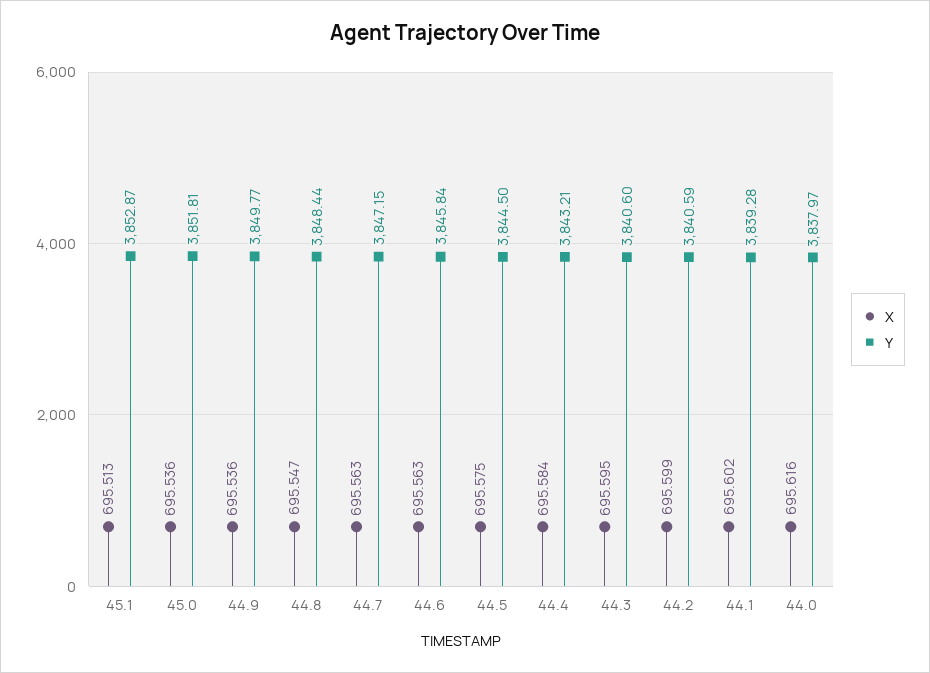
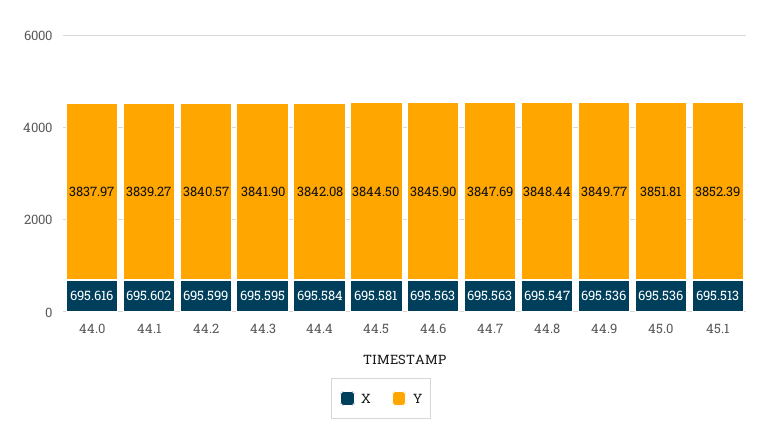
  {
    "X": {
      "45.1": 695.513,
      "45.0": 695.536,
      "44.9": 695.536,
      "44.8": 695.547,
      "44.7": 695.563,
      "44.6": 695.563,
-     "44.5": 695.575,
+     "44.5": 695.581,
      "44.4": 695.584,
      "44.3": 695.595,
      "44.2": 695.599,
      "44.1": 695.602,
      "44.0": 695.616
    },
    "Y": {
-     "45.1": 3852.87,
+     "45.1": 3852.39,
      "45.0": 3851.81,
      "44.9": 3849.77,
      "44.8": 3848.44,
-     "44.7": 3847.15,
+     "44.7": 3847.69,
-     "44.6": 3845.84,
+     "44.6": 3845.9,
      "44.5": 3844.5,
-     "44.4": 3843.21,
+     "44.4": 3842.08,
-     "44.3": 3840.6,
+     "44.3": 3841.9,
-     "44.2": 3840.59,
+     "44.2": 3840.57,
-     "44.1": 3839.28,
+     "44.1": 3839.27,
      "44.0": 3837.97
    }
  }

